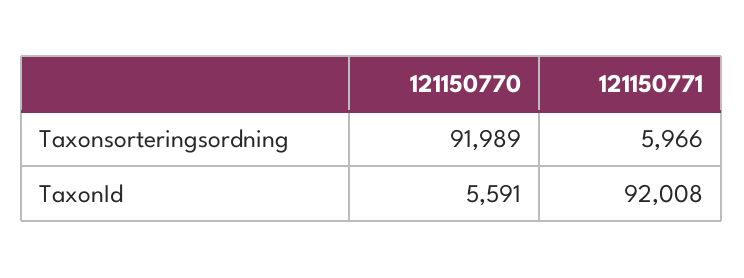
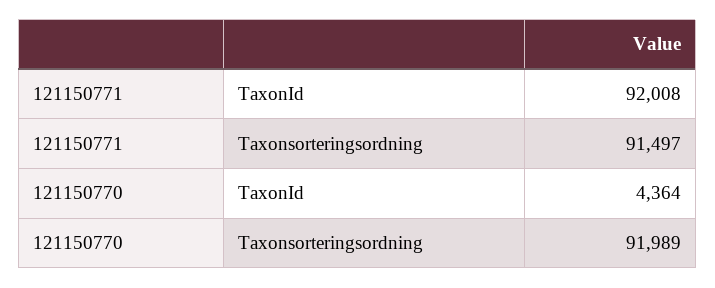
  {
    "121150770": {
      "Taxonsorteringsordning": 91989,
-     "TaxonId": 5591
+     "TaxonId": 4364
    },
    "121150771": {
-     "Taxonsorteringsordning": 5966,
+     "Taxonsorteringsordning": 91497,
      "TaxonId": 92008
    }
  }

